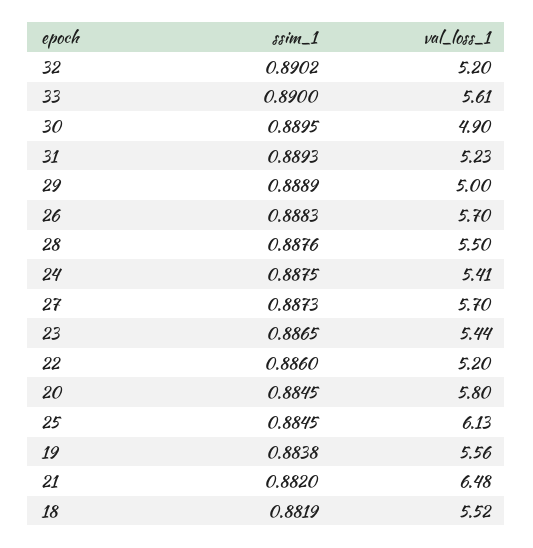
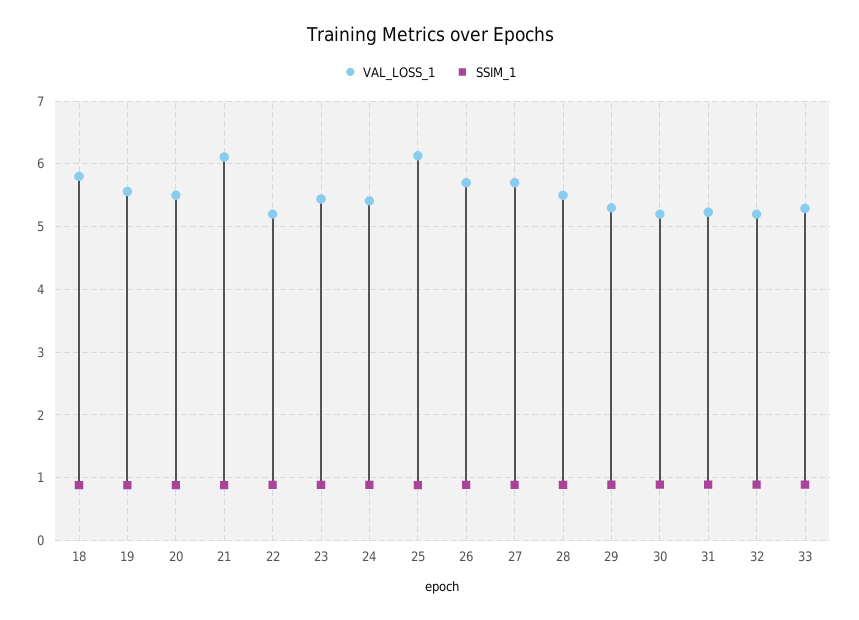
  {
    "ssim_1": {
      "32": 0.8902,
      "33": 0.89,
      "30": 0.8895,
      "31": 0.8893,
      "29": 0.8889,
      "26": 0.8883,
      "28": 0.8876,
      "24": 0.8875,
      "27": 0.8873,
      "23": 0.8865,
      "22": 0.886,
      "20": 0.8845,
      "25": 0.8845,
      "19": 0.8838,
      "21": 0.882,
      "18": 0.8819
    },
    "val_loss_1": {
      "32": 5.2,
-     "33": 5.61,
+     "33": 5.3,
-     "30": 4.9,
+     "30": 5.2,
      "31": 5.23,
-     "29": 5,
+     "29": 5.3,
      "26": 5.7,
      "28": 5.5,
      "24": 5.41,
      "27": 5.7,
      "23": 5.44,
      "22": 5.2,
-     "20": 5.8,
+     "20": 5.5,
      "25": 6.13,
      "19": 5.56,
-     "21": 6.48,
+     "21": 6.1,
-     "18": 5.52
+     "18": 5.8
    }
  }

